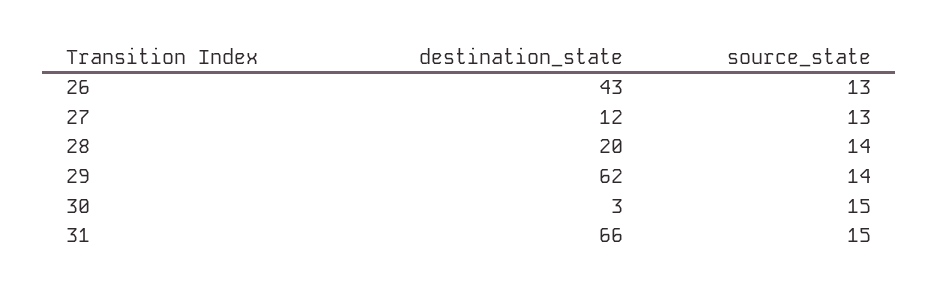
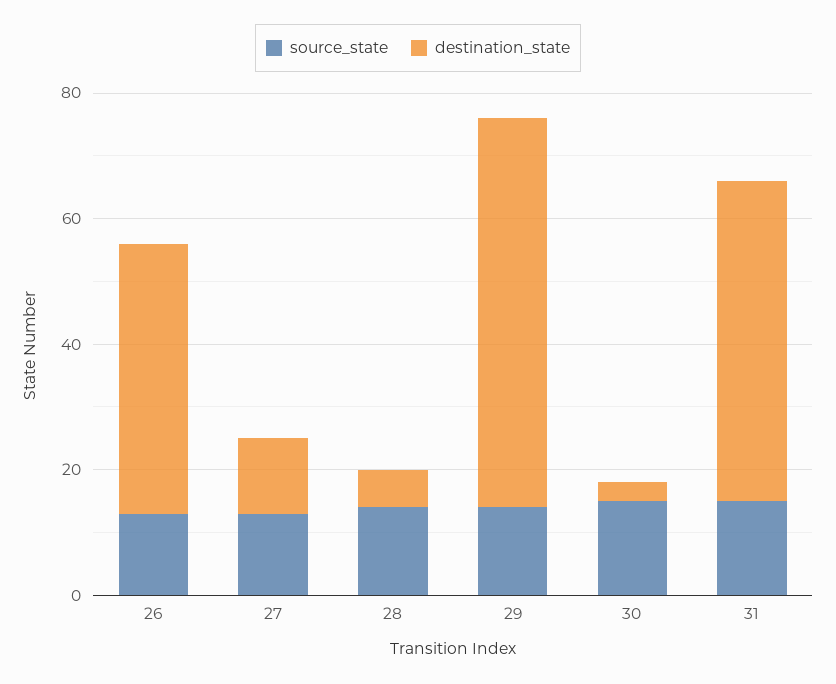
  {
    "destination_state": {
      "26": 43,
      "27": 12,
-     "28": 20,
+     "28": 5,
      "29": 62,
      "30": 3,
-     "31": 66
+     "31": 50
    },
    "source_state": {
      "26": 13,
      "27": 13,
      "28": 14,
      "29": 14,
      "30": 15,
      "31": 15
    }
  }

